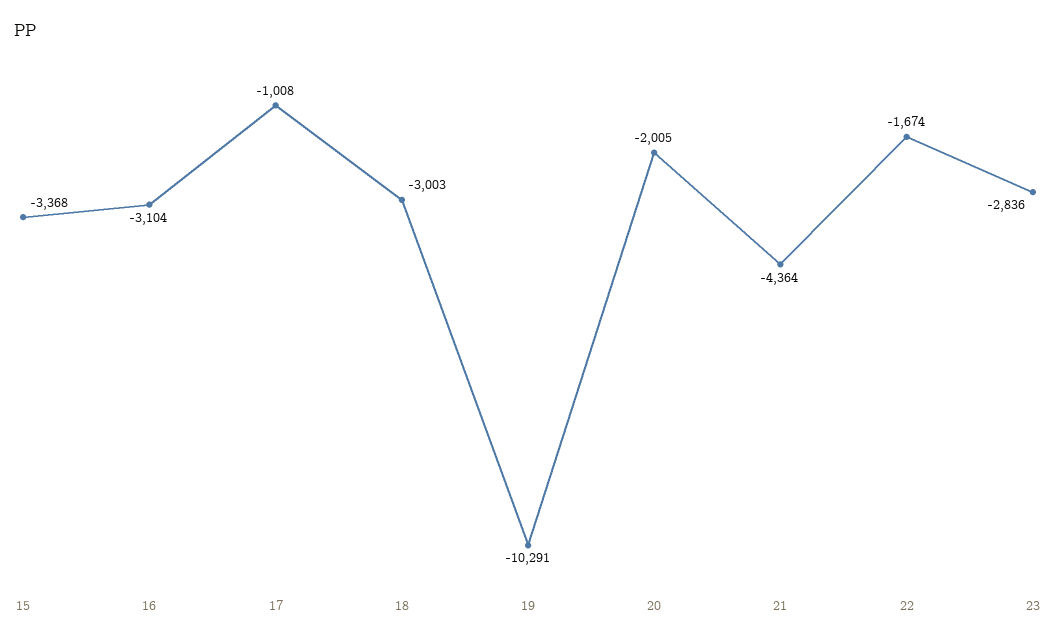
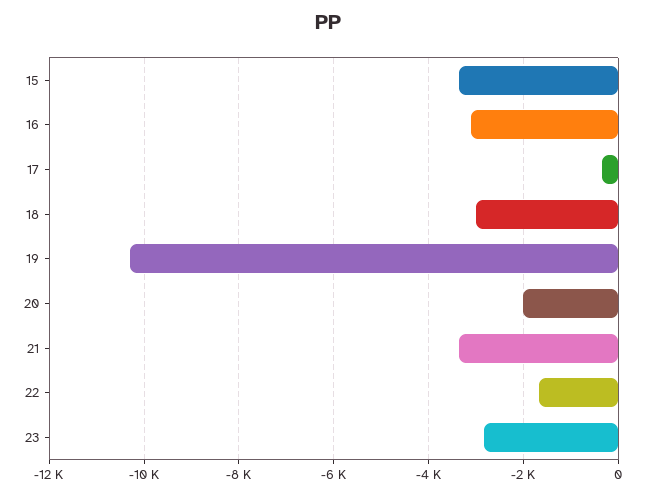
  {
    "15": -3368,
    "16": -3104,
-   "17": -1008,
+   "17": -400,
    "18": -3003,
    "19": -10291,
    "20": -2005,
-   "21": -4364,
+   "21": -3400,
    "22": -1674,
    "23": -2836
  }

